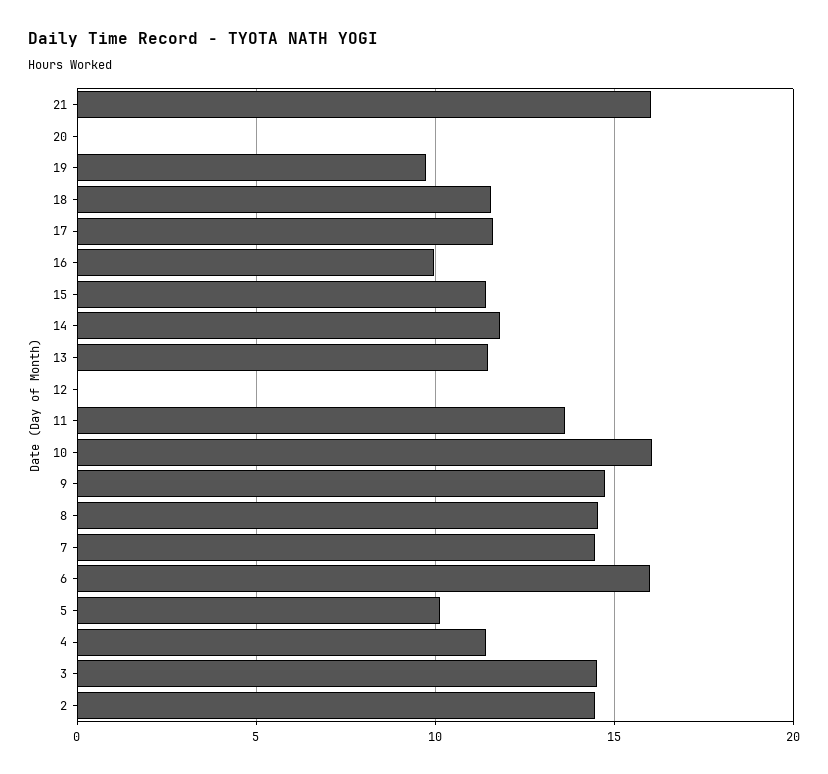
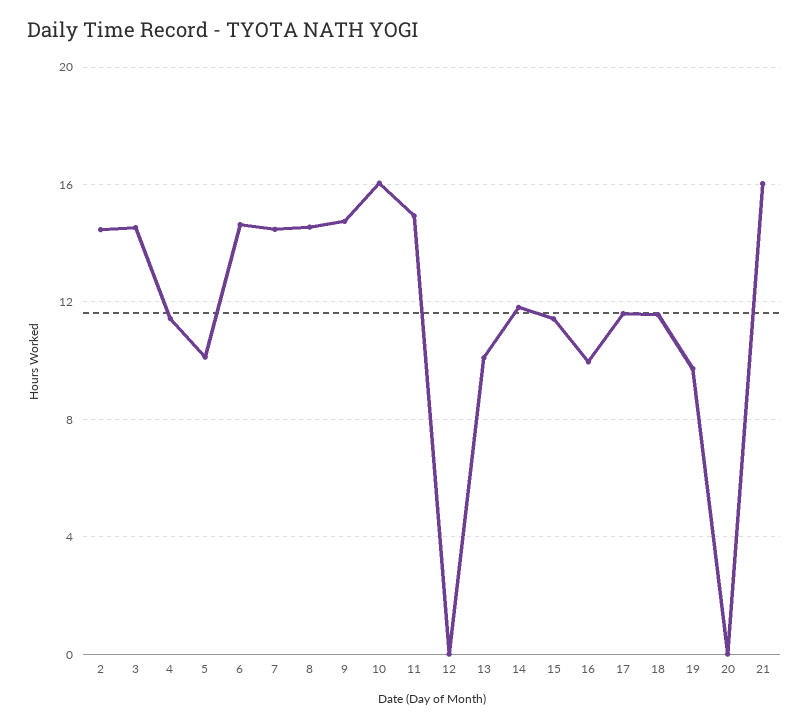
  {
    "21": 16,
    "20": 0,
    "19": 9.5,
    "18": 11.5,
    "17": 11.5,
    "16": 10,
    "15": 11.5,
    "14": 12,
-   "13": 11.5,
+   "13": 10,
    "12": 0,
-   "11": 13.5,
+   "11": 15,
    "10": 16,
    "9": 14.5,
    "8": 14.5,
    "7": 14.5,
-   "6": 16,
+   "6": 14.5,
    "5": 10,
    "4": 11.5,
    "3": 14.5,
    "2": 14.5
  }

